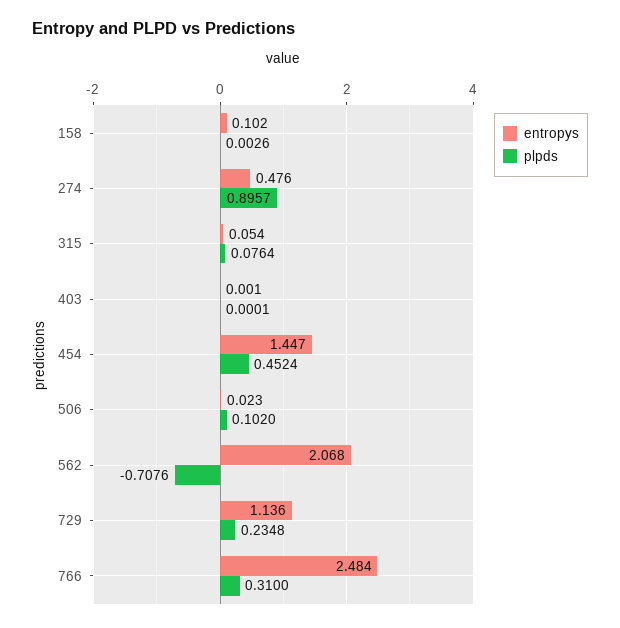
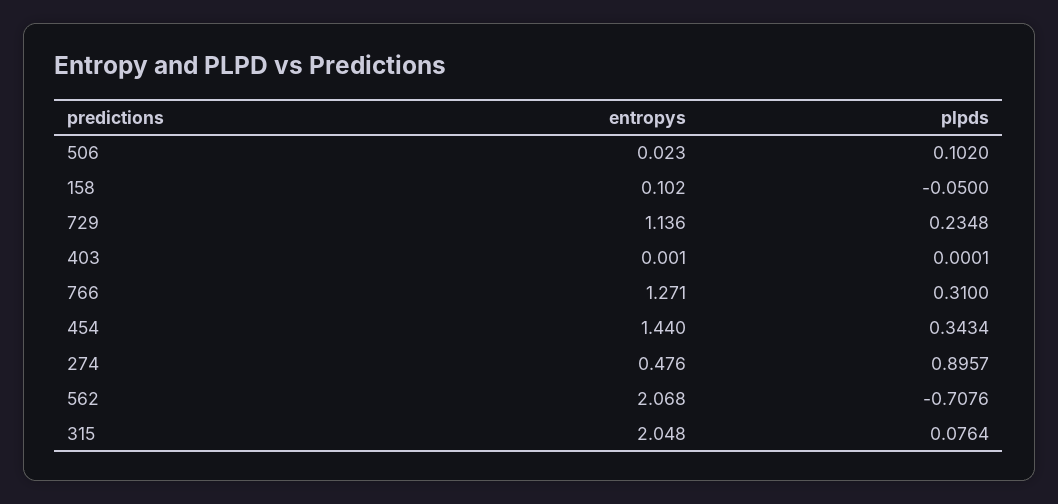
  {
    "entropys": {
      "158": 0.102,
      "274": 0.476,
-     "315": 0.054,
+     "315": 2.048,
      "403": 0.001,
-     "454": 1.447,
+     "454": 1.44,
      "506": 0.023,
      "562": 2.068,
      "729": 1.136,
-     "766": 2.484
+     "766": 1.271
    },
    "plpds": {
-     "158": 0.0026,
+     "158": -0.05,
      "274": 0.8957,
      "315": 0.0764,
      "403": 0.0001,
-     "454": 0.4524,
+     "454": 0.3434,
      "506": 0.102,
      "562": -0.7076,
      "729": 0.2348,
      "766": 0.31
    }
  }

